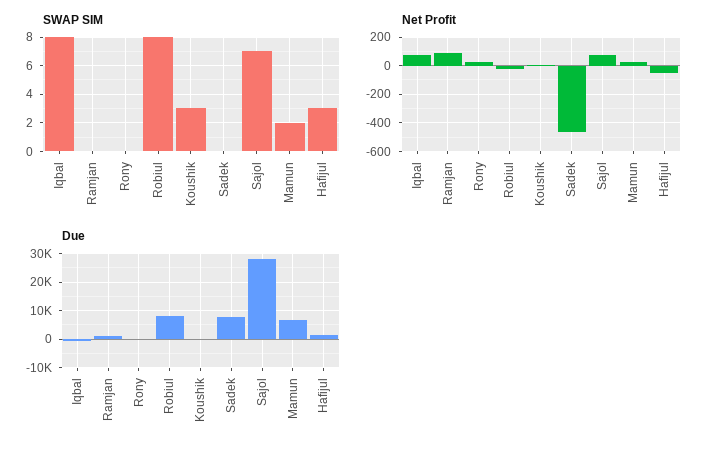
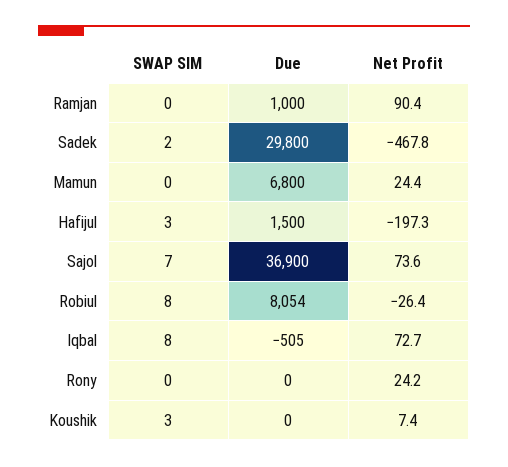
  {
    "SWAP SIM": {
      "Iqbal": 8,
      "Ramjan": 0,
      "Rony": 0,
      "Robiul": 8,
      "Koushik": 3,
-     "Sadek": 0,
+     "Sadek": 2,
      "Sajol": 7,
-     "Mamun": 2,
+     "Mamun": 0,
      "Hafijul": 3
    },
    "Net Profit": {
      "Iqbal": 72.7,
      "Ramjan": 90.4,
      "Rony": 24.2,
      "Robiul": -26.4,
      "Koushik": 7.4,
      "Sadek": -467.8,
      "Sajol": 73.6,
      "Mamun": 24.4,
-     "Hafijul": -50
+     "Hafijul": -197.3
    },
    "Due": {
      "Iqbal": -505,
      "Ramjan": 1000,
      "Rony": 0,
      "Robiul": 8054,
      "Koushik": 0,
-     "Sadek": 7500,
+     "Sadek": 29800,
-     "Sajol": 27500,
+     "Sajol": 36900,
      "Mamun": 6800,
      "Hafijul": 1500
    }
  }

